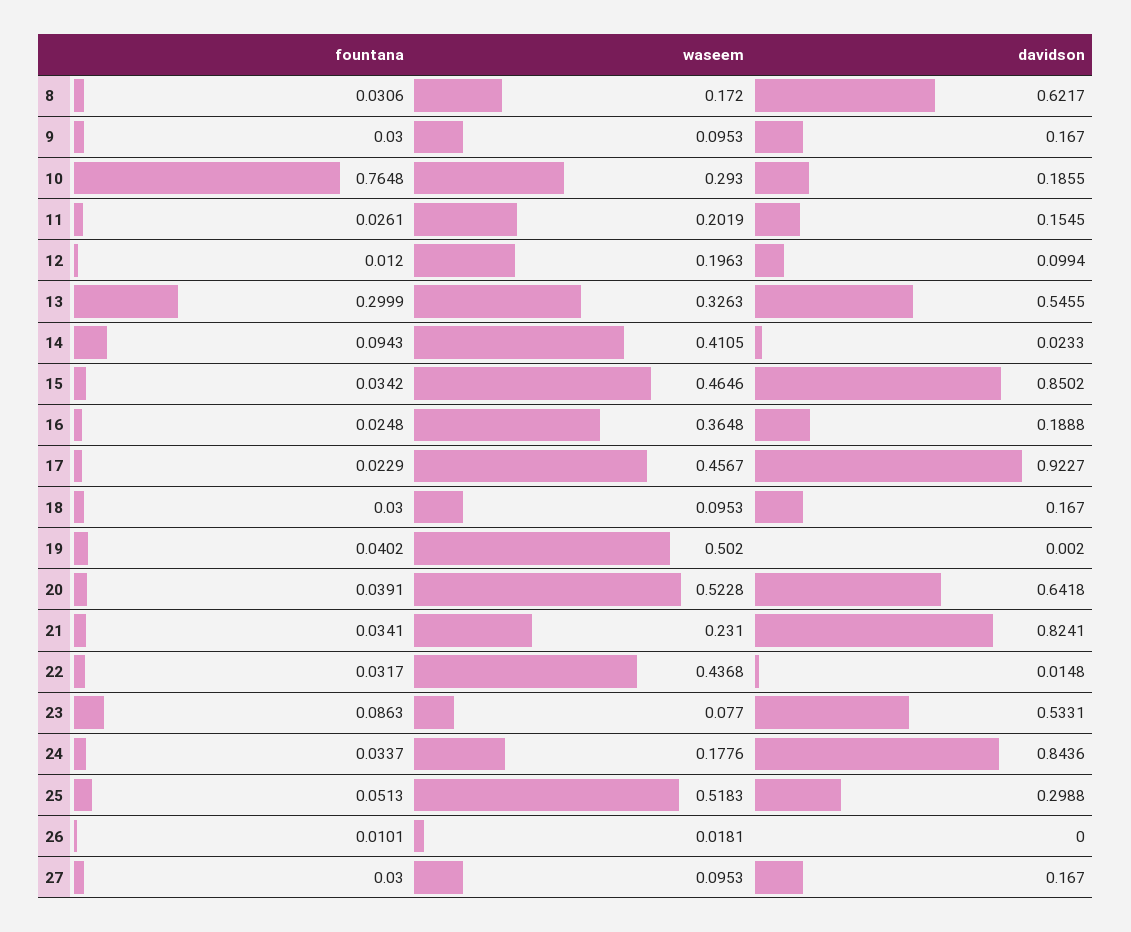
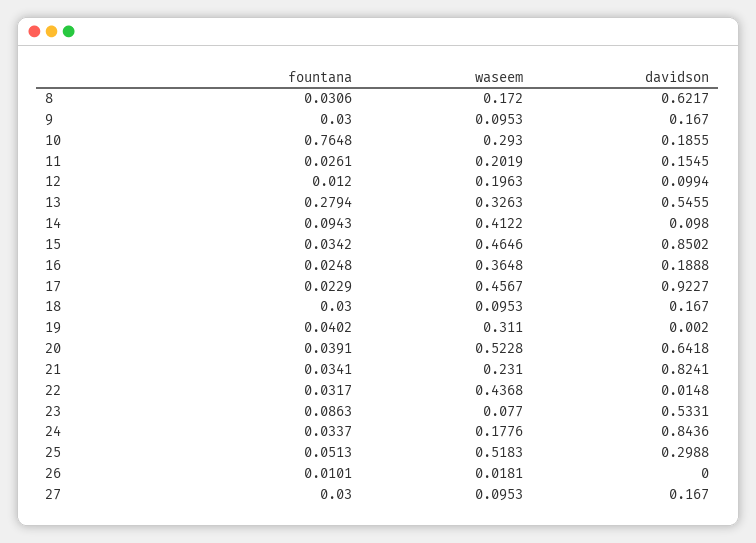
  {
    "fountana": {
      "8": 0.0306,
      "9": 0.03,
      "10": 0.7648,
      "11": 0.0261,
      "12": 0.012,
-     "13": 0.2999,
+     "13": 0.2794,
      "14": 0.0943,
      "15": 0.0342,
      "16": 0.0248,
      "17": 0.0229,
      "18": 0.03,
      "19": 0.0402,
      "20": 0.0391,
      "21": 0.0341,
      "22": 0.0317,
      "23": 0.0863,
      "24": 0.0337,
      "25": 0.0513,
      "26": 0.0101,
      "27": 0.03
    },
    "waseem": {
      "8": 0.172,
      "9": 0.0953,
      "10": 0.293,
      "11": 0.2019,
      "12": 0.1963,
      "13": 0.3263,
-     "14": 0.4105,
+     "14": 0.4122,
      "15": 0.4646,
      "16": 0.3648,
      "17": 0.4567,
      "18": 0.0953,
-     "19": 0.502,
+     "19": 0.311,
      "20": 0.5228,
      "21": 0.231,
      "22": 0.4368,
      "23": 0.077,
      "24": 0.1776,
      "25": 0.5183,
      "26": 0.0181,
      "27": 0.0953
    },
    "davidson": {
      "8": 0.6217,
      "9": 0.167,
      "10": 0.1855,
      "11": 0.1545,
      "12": 0.0994,
      "13": 0.5455,
-     "14": 0.0233,
+     "14": 0.098,
      "15": 0.8502,
      "16": 0.1888,
      "17": 0.9227,
      "18": 0.167,
      "19": 0.002,
      "20": 0.6418,
      "21": 0.8241,
      "22": 0.0148,
      "23": 0.5331,
      "24": 0.8436,
      "25": 0.2988,
      "26": 0,
      "27": 0.167
    }
  }

